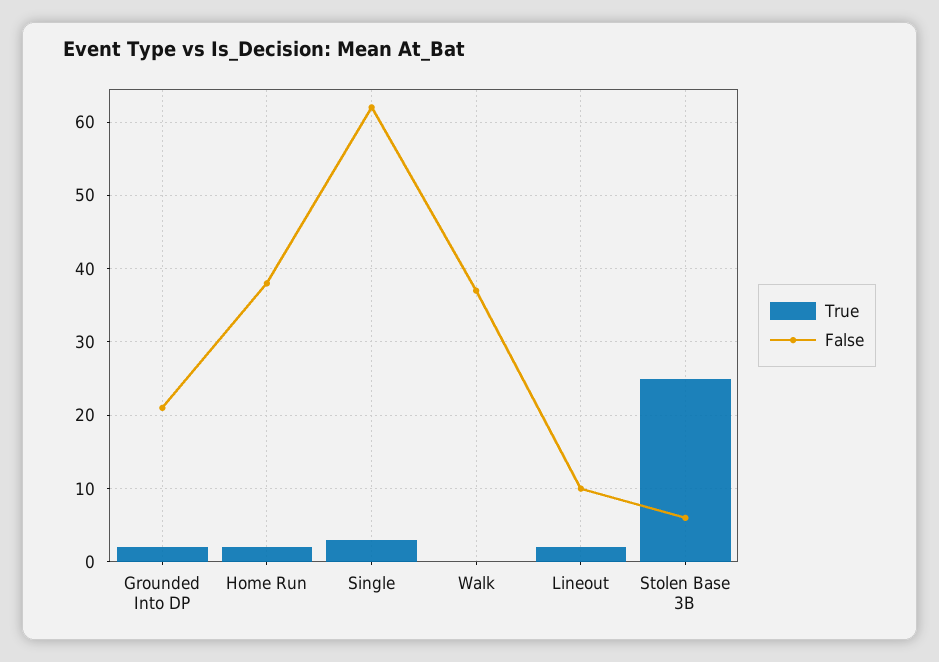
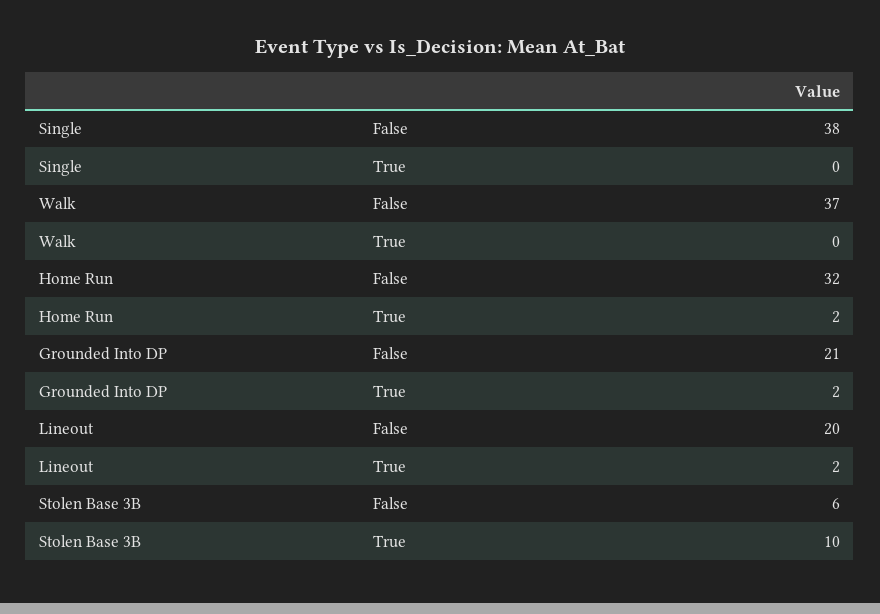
  {
    "True": {
      "Grounded Into DP": 2,
      "Home Run": 2,
-     "Single": 3,
+     "Single": 0,
      "Walk": 0,
      "Lineout": 2,
-     "Stolen Base 3B": 25
+     "Stolen Base 3B": 10
    },
    "False": {
      "Grounded Into DP": 21,
-     "Home Run": 38,
+     "Home Run": 32,
-     "Single": 62,
+     "Single": 38,
      "Walk": 37,
-     "Lineout": 10,
+     "Lineout": 20,
      "Stolen Base 3B": 6
    }
  }

